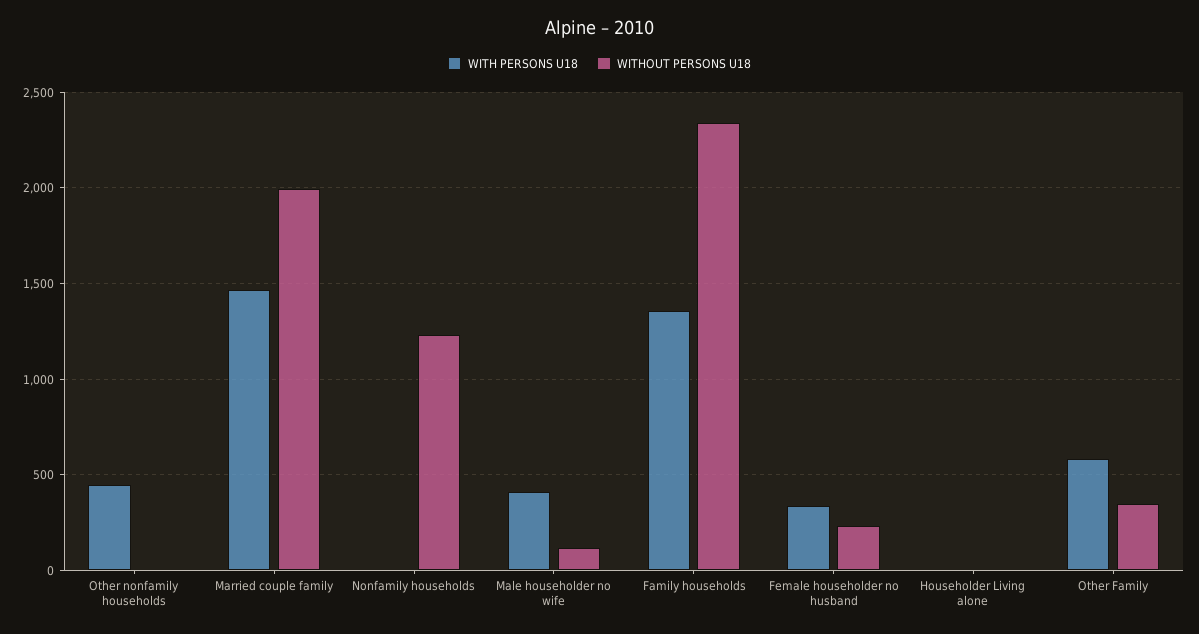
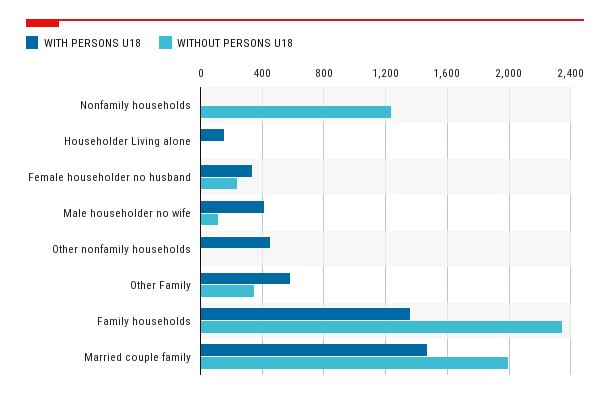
  {
    "WITH PERSONS U18": {
      "Other nonfamily households": 450,
      "Married couple family": 1450,
      "Nonfamily households": 0,
      "Male householder no wife": 400,
      "Family households": 1350,
      "Female householder no husband": 350,
-     "Householder Living alone": 0,
+     "Householder Living alone": 150,
      "Other Family": 600
    },
    "WITHOUT PERSONS U18": {
      "Other nonfamily households": 0,
      "Married couple family": 2000,
      "Nonfamily households": 1250,
      "Male householder no wife": 100,
      "Family households": 2350,
      "Female householder no husband": 250,
      "Householder Living alone": 0,
      "Other Family": 350
    }
  }

